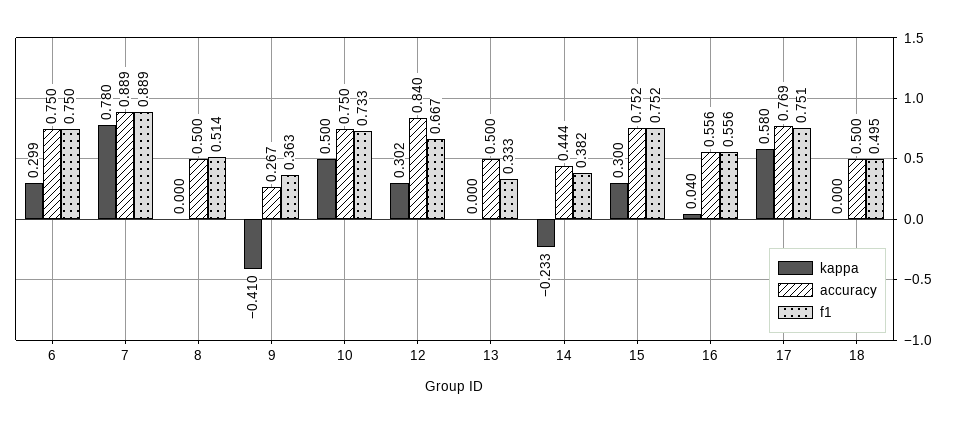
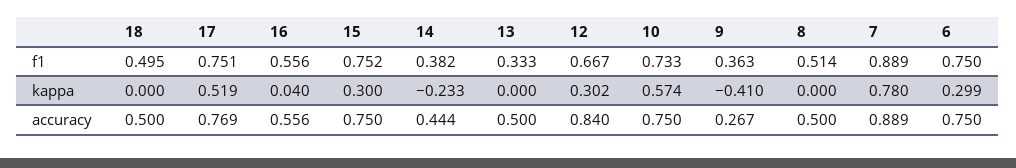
  {
    "kappa": {
      "6": 0.299,
      "7": 0.78,
      "8": 0,
      "9": -0.41,
-     "10": 0.5,
+     "10": 0.574,
      "12": 0.302,
      "13": 0,
      "14": -0.233,
      "15": 0.3,
      "16": 0.04,
-     "17": 0.58,
+     "17": 0.519,
      "18": 0
    },
    "accuracy": {
      "6": 0.75,
      "7": 0.889,
      "8": 0.5,
      "9": 0.267,
      "10": 0.75,
      "12": 0.84,
      "13": 0.5,
      "14": 0.444,
-     "15": 0.752,
+     "15": 0.75,
      "16": 0.556,
      "17": 0.769,
      "18": 0.5
    },
    "f1": {
      "6": 0.75,
      "7": 0.889,
      "8": 0.514,
      "9": 0.363,
      "10": 0.733,
      "12": 0.667,
      "13": 0.333,
      "14": 0.382,
      "15": 0.752,
      "16": 0.556,
      "17": 0.751,
      "18": 0.495
    }
  }

